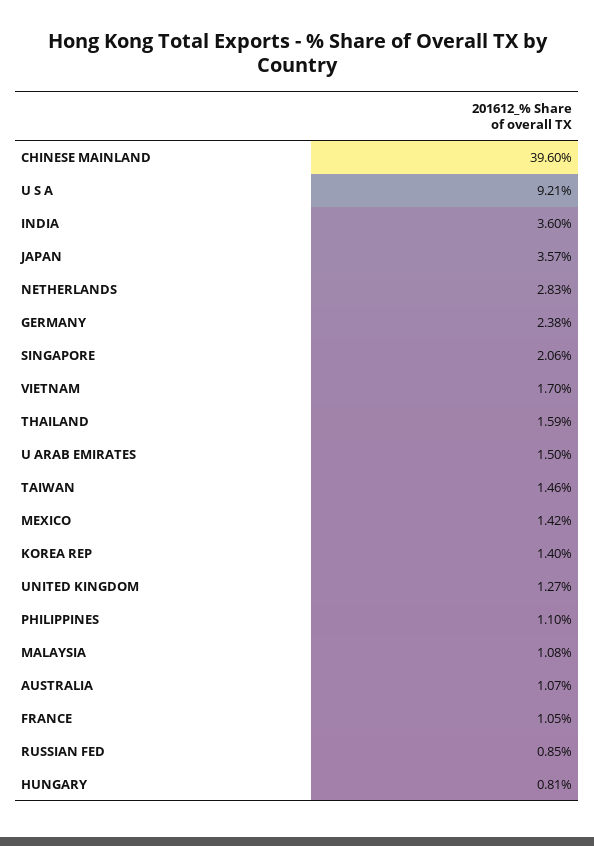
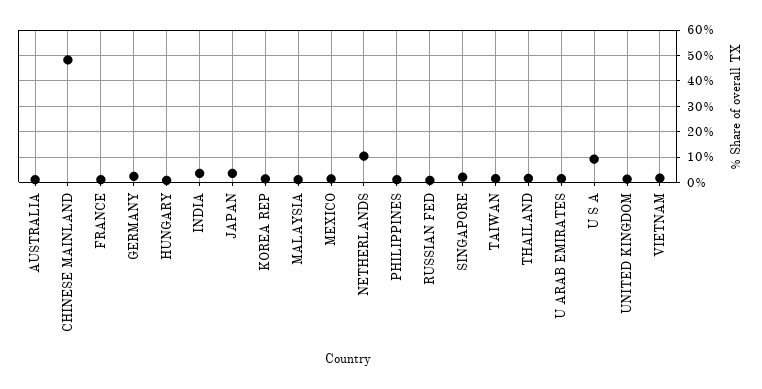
  {
-   "CHINESE MAINLAND": 39.6,
+   "CHINESE MAINLAND": 47.5,
    "U S A": 9.21,
    "INDIA": 3.6,
    "JAPAN": 3.57,
-   "NETHERLANDS": 2.83,
+   "NETHERLANDS": 10,
    "GERMANY": 2.38,
    "SINGAPORE": 2.06,
    "VIETNAM": 1.7,
    "THAILAND": 1.59,
    "U ARAB EMIRATES": 1.5,
    "TAIWAN": 1.46,
    "MEXICO": 1.42,
    "KOREA REP": 1.4,
    "UNITED KINGDOM": 1.27,
    "PHILIPPINES": 1.1,
    "MALAYSIA": 1.08,
    "AUSTRALIA": 1.07,
    "FRANCE": 1.05,
    "RUSSIAN FED": 0.85,
    "HUNGARY": 0.81
  }

